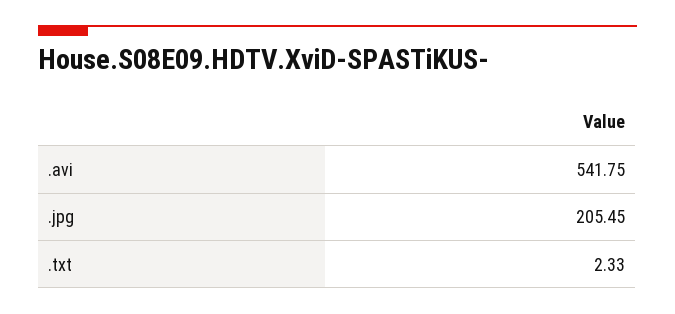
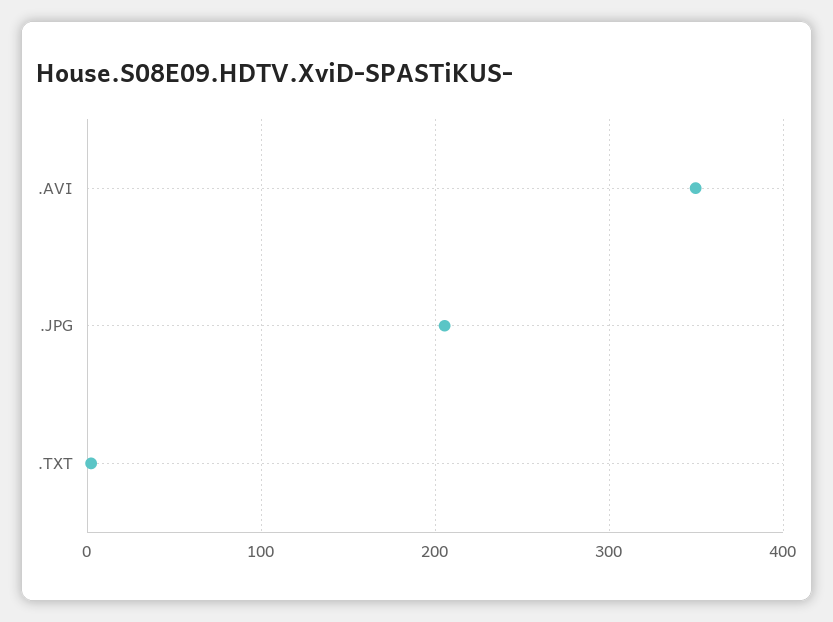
  {
-   ".avi": 541.75,
+   ".avi": 350,
    ".jpg": 205.45,
    ".txt": 2.33
  }

